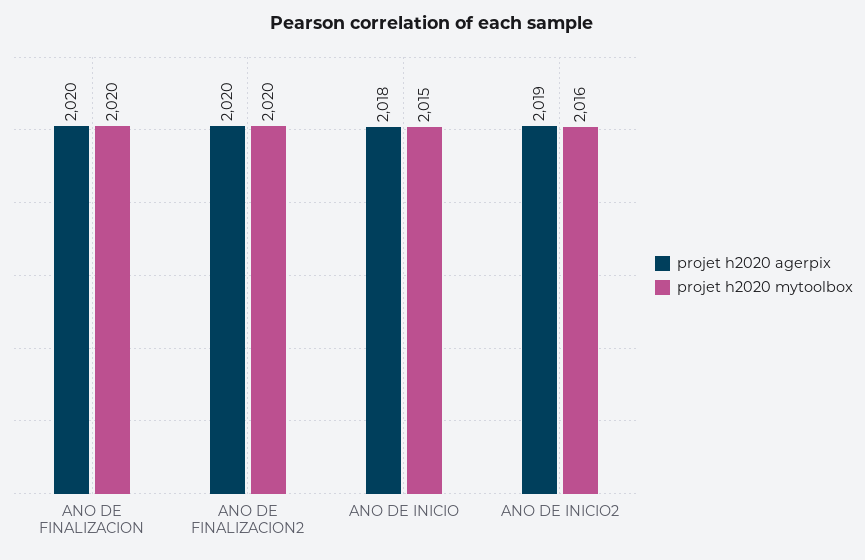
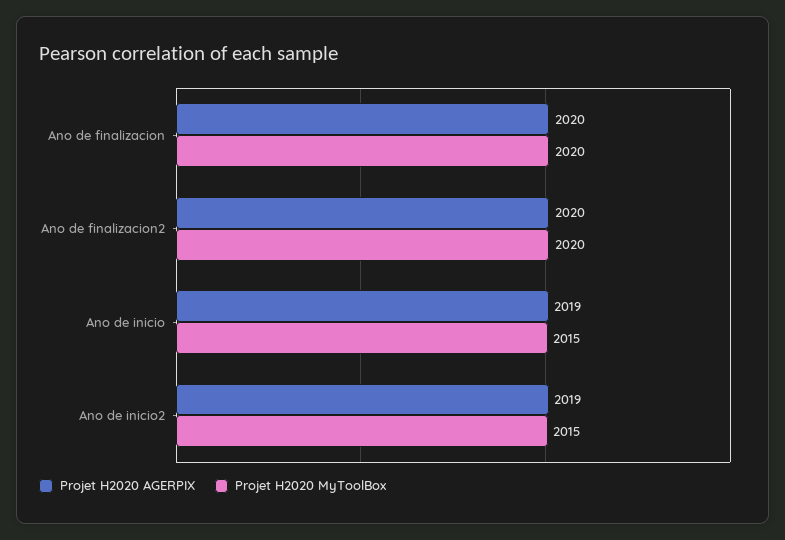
  {
    "projet h2020 agerpix": {
      "ANO DE FINALIZACION": 2020,
      "ANO DE FINALIZACION2": 2020,
-     "ANO DE INICIO": 2018,
+     "ANO DE INICIO": 2019,
      "ANO DE INICIO2": 2019
    },
    "projet h2020 mytoolbox": {
      "ANO DE FINALIZACION": 2020,
      "ANO DE FINALIZACION2": 2020,
      "ANO DE INICIO": 2015,
-     "ANO DE INICIO2": 2016
+     "ANO DE INICIO2": 2015
    }
  }

